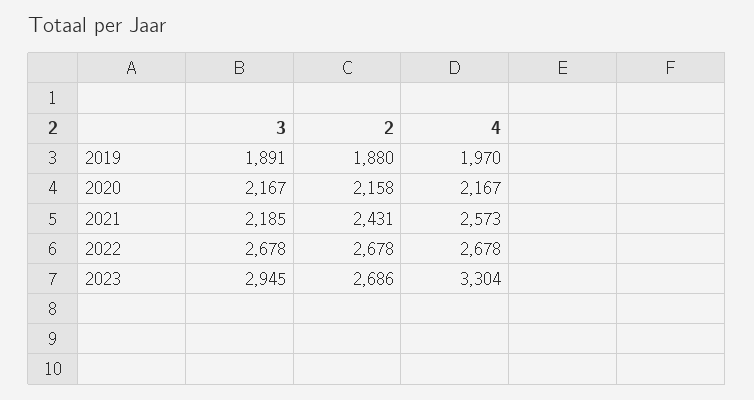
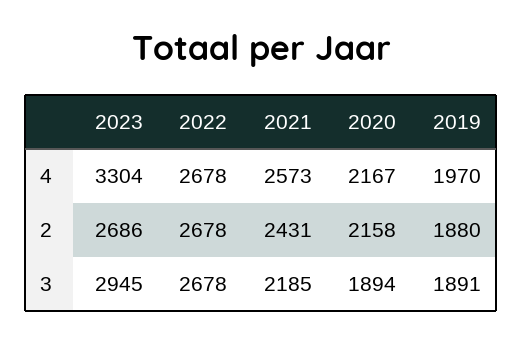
  {
    "3": {
      "2019": 1891,
-     "2020": 2167,
+     "2020": 1894,
      "2021": 2185,
      "2022": 2678,
      "2023": 2945
    },
    "2": {
      "2019": 1880,
      "2020": 2158,
      "2021": 2431,
      "2022": 2678,
      "2023": 2686
    },
    "4": {
      "2019": 1970,
      "2020": 2167,
      "2021": 2573,
      "2022": 2678,
      "2023": 3304
    }
  }

